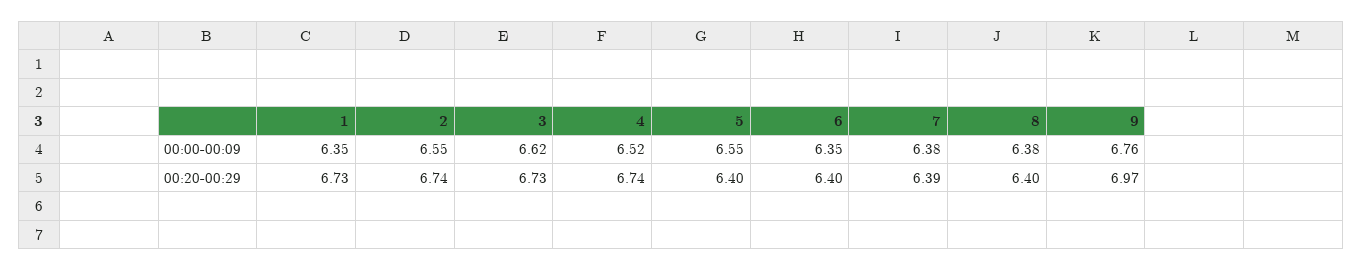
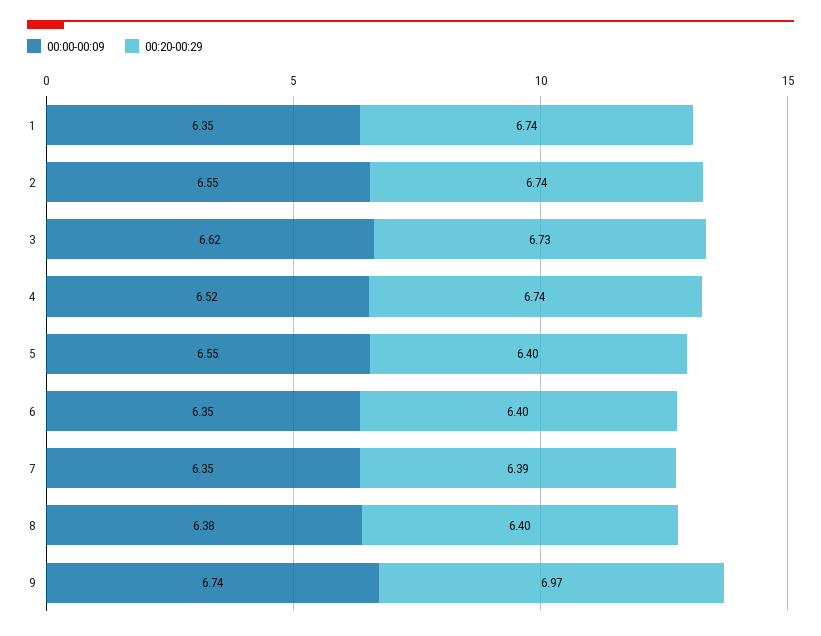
  {
    "00:00-00:09": {
      "1": 6.35,
      "2": 6.55,
      "3": 6.62,
      "4": 6.52,
      "5": 6.55,
      "6": 6.35,
-     "7": 6.38,
+     "7": 6.35,
      "8": 6.38,
-     "9": 6.76
+     "9": 6.74
    },
    "00:20-00:29": {
-     "1": 6.73,
+     "1": 6.74,
      "2": 6.74,
      "3": 6.73,
      "4": 6.74,
      "5": 6.4,
      "6": 6.4,
      "7": 6.39,
      "8": 6.4,
      "9": 6.97
    }
  }

